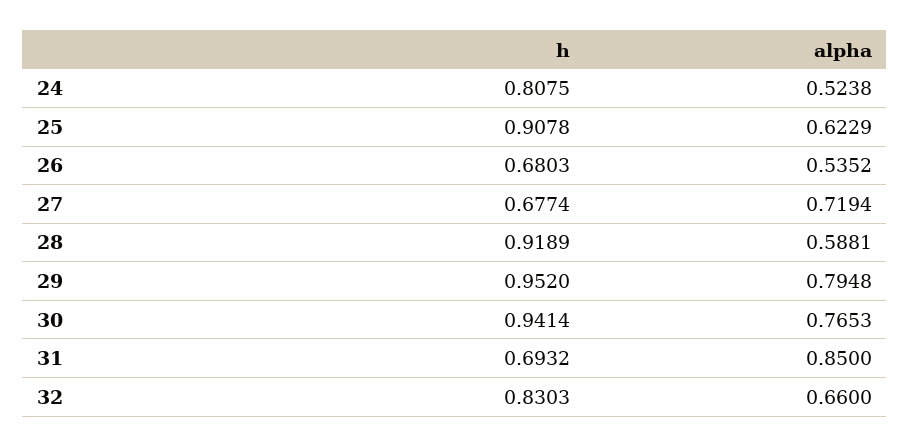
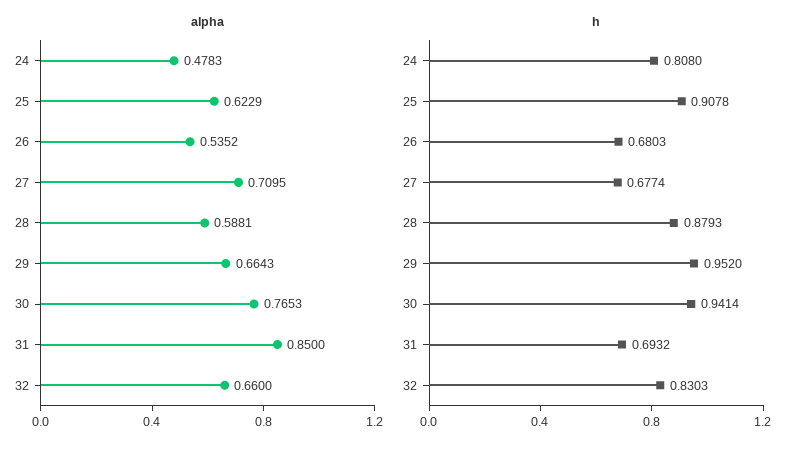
  {
    "h": {
-     "24": 0.8075,
+     "24": 0.808,
      "25": 0.9078,
      "26": 0.6803,
      "27": 0.6774,
-     "28": 0.9189,
+     "28": 0.8793,
      "29": 0.952,
      "30": 0.9414,
      "31": 0.6932,
      "32": 0.8303
    },
    "alpha": {
-     "24": 0.5238,
+     "24": 0.4783,
      "25": 0.6229,
      "26": 0.5352,
-     "27": 0.7194,
+     "27": 0.7095,
      "28": 0.5881,
-     "29": 0.7948,
+     "29": 0.6643,
      "30": 0.7653,
      "31": 0.85,
      "32": 0.66
    }
  }

